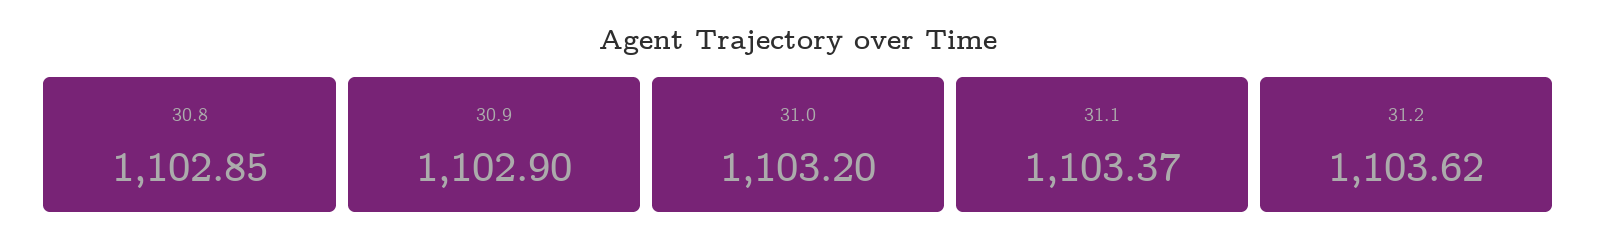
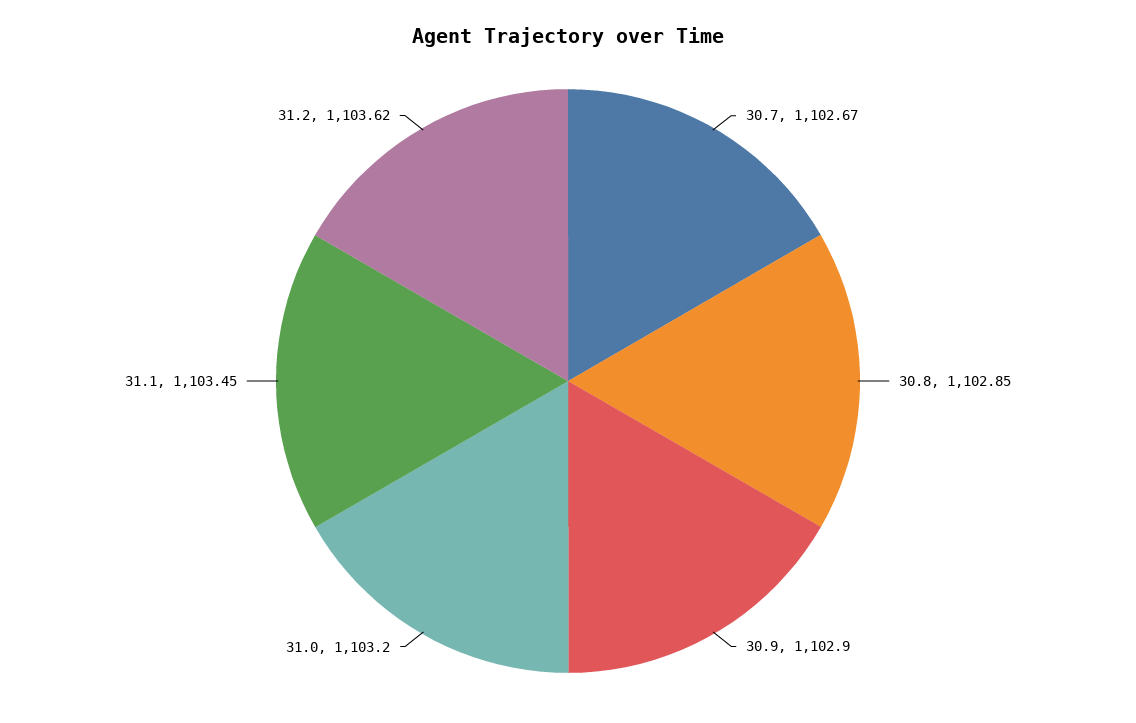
  {
    "30.8": 1102.85,
    "30.9": 1102.9,
    "31.0": 1103.2,
-   "31.1": 1103.37,
+   "31.1": 1103.45,
-   "31.2": 1103.62
+   "31.2": 1103.62,
+   "30.7": 1102.67
  }

